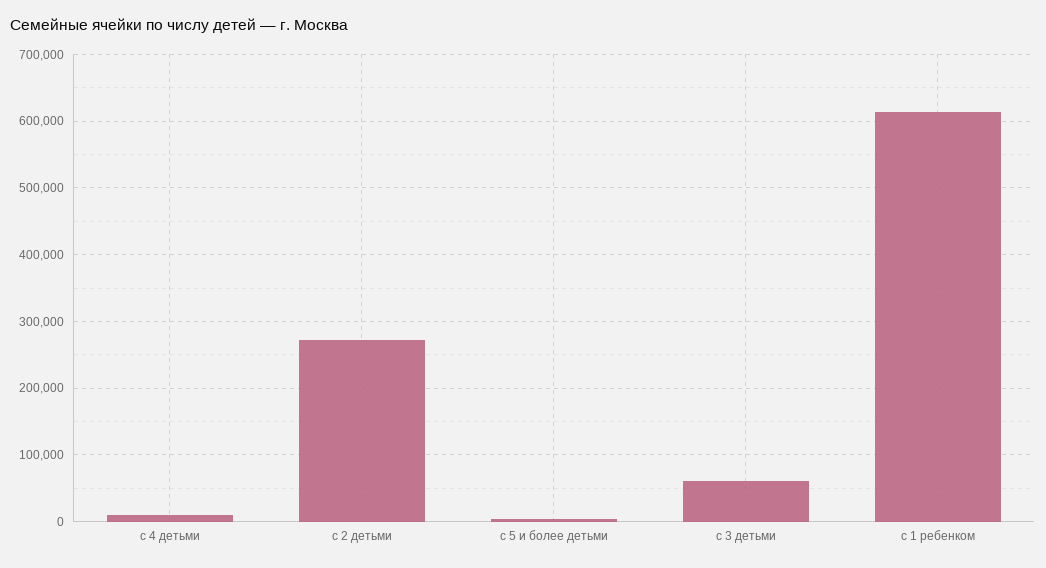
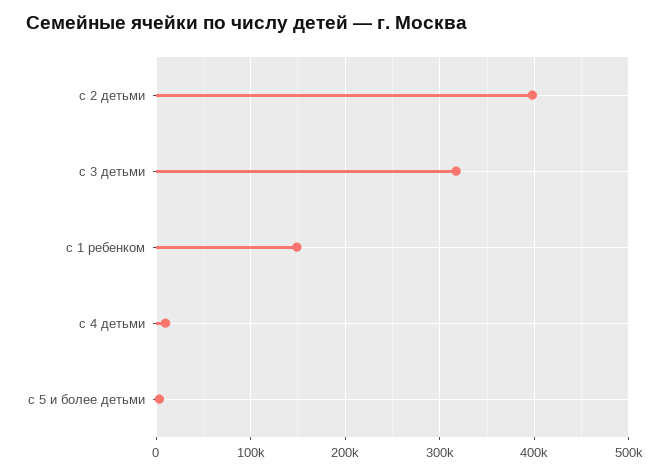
  {
    "с 4 детьми": 10000,
-   "с 2 детьми": 270000,
+   "с 2 детьми": 400000,
    "с 5 и более детьми": 0,
-   "с 3 детьми": 60000,
+   "с 3 детьми": 320000,
-   "с 1 ребенком": 610000
+   "с 1 ребенком": 150000
  }

